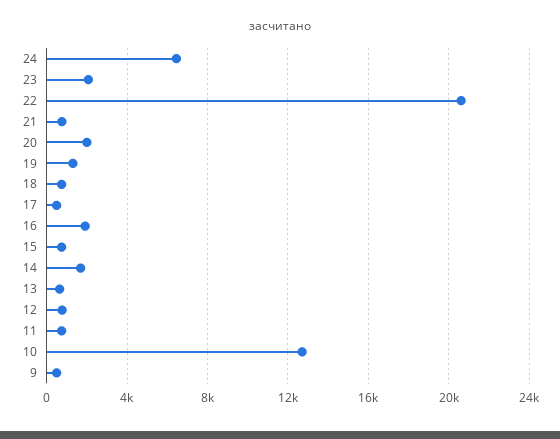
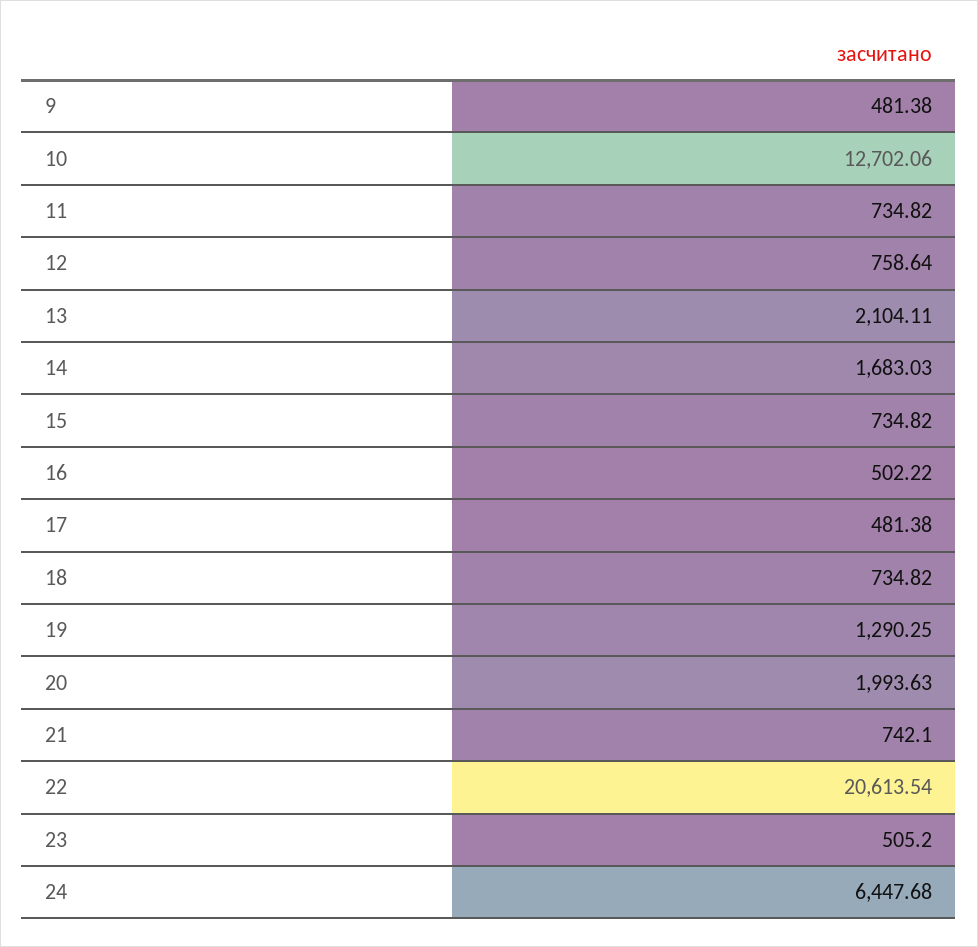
  {
    "24": 6447.68,
-   "23": 2000,
+   "23": 505.2,
    "22": 20613.54,
    "21": 742.1,
    "20": 1993.63,
    "19": 1290.25,
    "18": 734.82,
    "17": 481.38,
-   "16": 2000,
+   "16": 502.22,
    "15": 734.82,
    "14": 1683.03,
-   "13": 500,
+   "13": 2104.11,
    "12": 758.64,
    "11": 734.82,
    "10": 12702.06,
    "9": 481.38
  }

